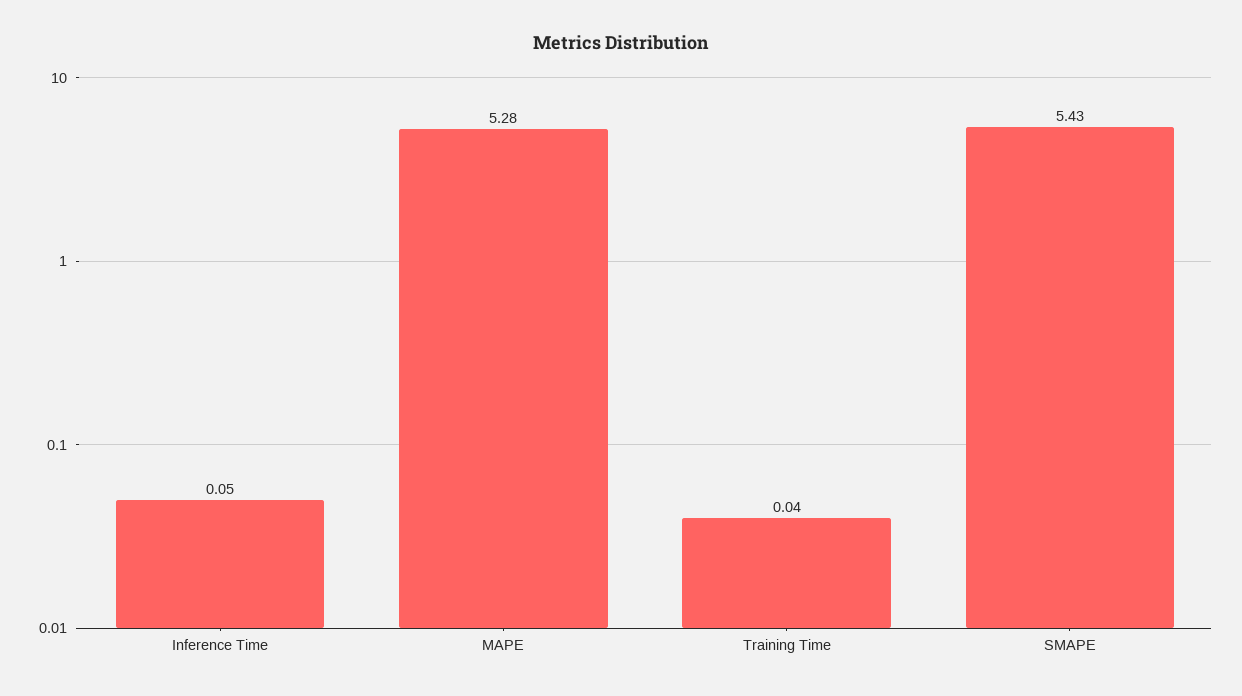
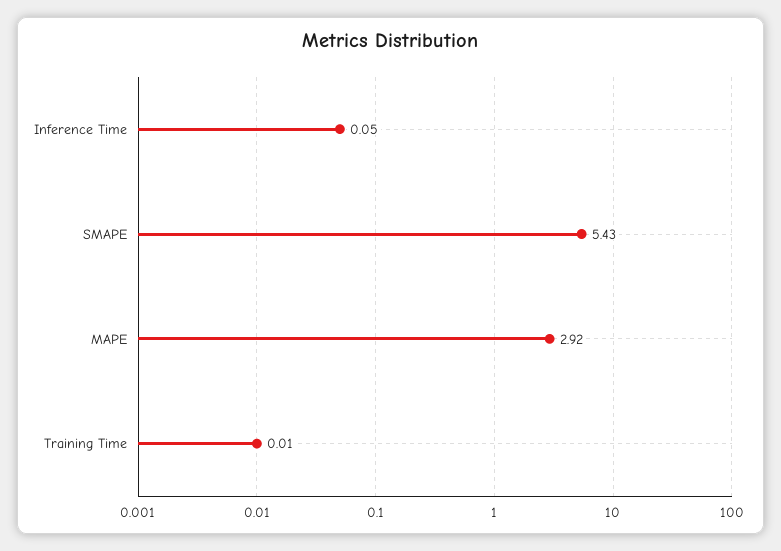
  {
    "Inference Time": 0.05,
-   "MAPE": 5.28,
+   "MAPE": 2.92,
-   "Training Time": 0.04,
+   "Training Time": 0.01,
    "SMAPE": 5.43
  }

